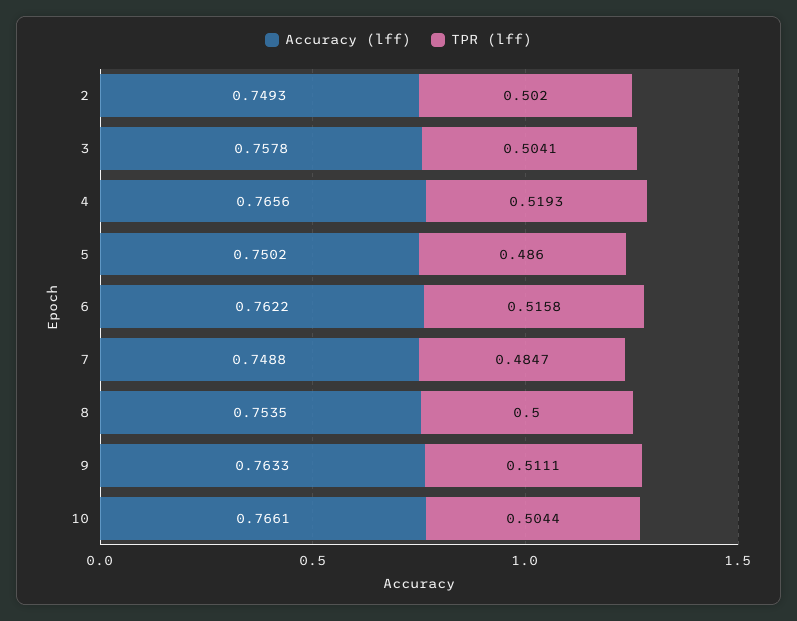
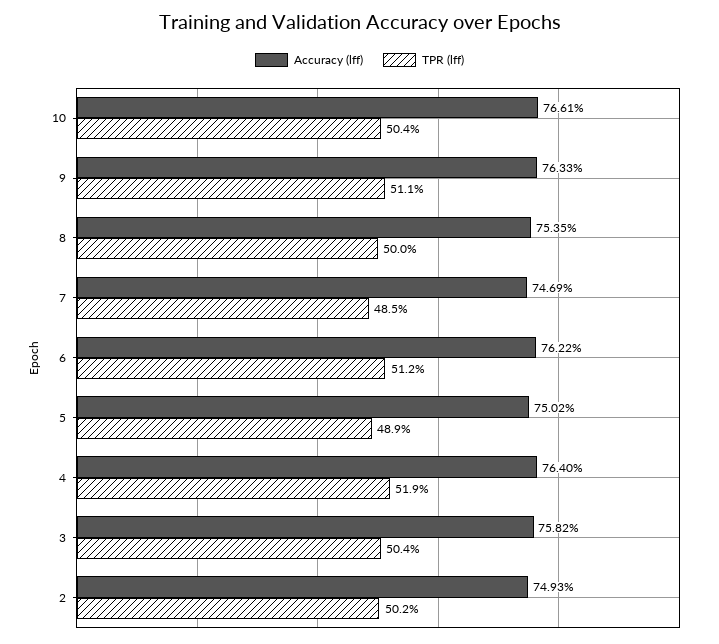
  {
    "Accuracy (lff)": {
      "2": 0.7493,
-     "3": 0.7578,
+     "3": 0.7582,
-     "4": 0.7656,
+     "4": 0.764,
      "5": 0.7502,
      "6": 0.7622,
-     "7": 0.7488,
+     "7": 0.7469,
      "8": 0.7535,
      "9": 0.7633,
      "10": 0.7661
    },
    "TPR (lff)": {
      "2": 0.502,
      "3": 0.5041,
      "4": 0.5193,
-     "5": 0.486,
+     "5": 0.489,
-     "6": 0.5158,
+     "6": 0.512,
      "7": 0.4847,
      "8": 0.5,
      "9": 0.5111,
      "10": 0.5044
    }
  }

